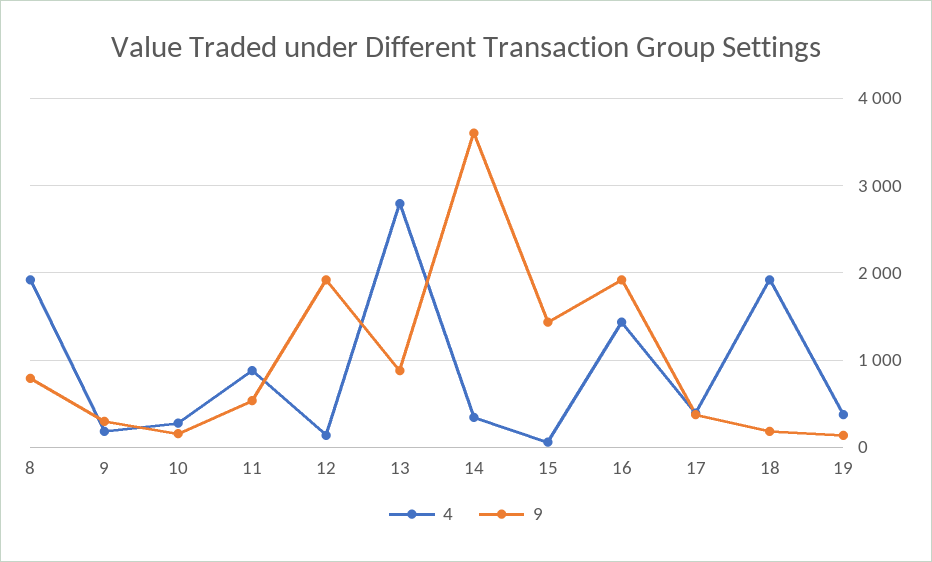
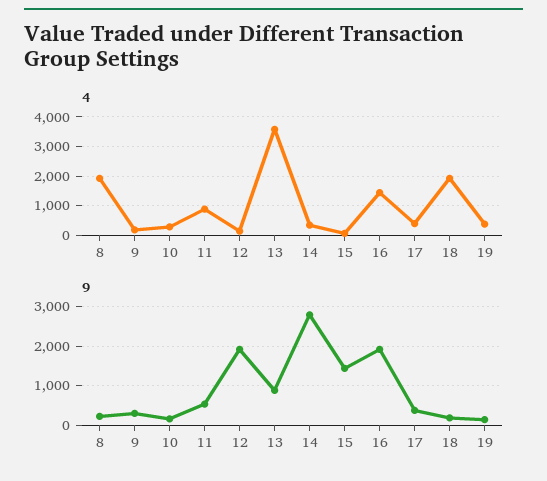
  {
    "4": {
      "8": 1900,
      "9": 200,
      "10": 300,
      "11": 900,
      "12": 100,
-     "13": 2800,
+     "13": 3500,
      "14": 300,
      "15": 100,
      "16": 1400,
      "17": 400,
      "18": 1900,
      "19": 400
    },
    "9": {
-     "8": 800,
+     "8": 200,
      "9": 300,
      "10": 200,
      "11": 500,
      "12": 1900,
      "13": 900,
-     "14": 3600,
+     "14": 2800,
      "15": 1400,
      "16": 1900,
      "17": 400,
      "18": 200,
      "19": 100
    }
  }

